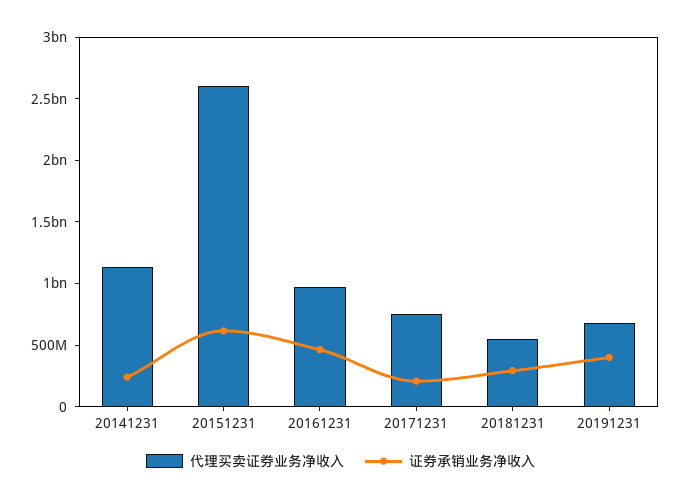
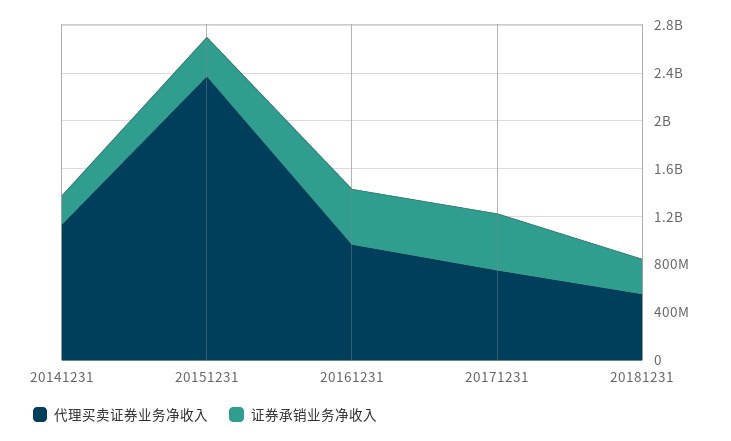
  {
    "代理买卖证券业务净收入": {
      "20141231": 1100000000,
-     "20151231": 2600000000,
+     "20151231": 2400000000,
      "20161231": 1000000000,
      "20171231": 800000000,
-     "20181231": 600000000,
+     "20181231": 600000000
-     "20191231": 700000000
    },
    "证券承销业务净收入": {
      "20141231": 200000000,
-     "20151231": 600000000,
+     "20151231": 300000000,
      "20161231": 500000000,
-     "20171231": 200000000,
+     "20171231": 500000000,
-     "20181231": 300000000,
+     "20181231": 300000000
-     "20191231": 400000000
    }
  }

